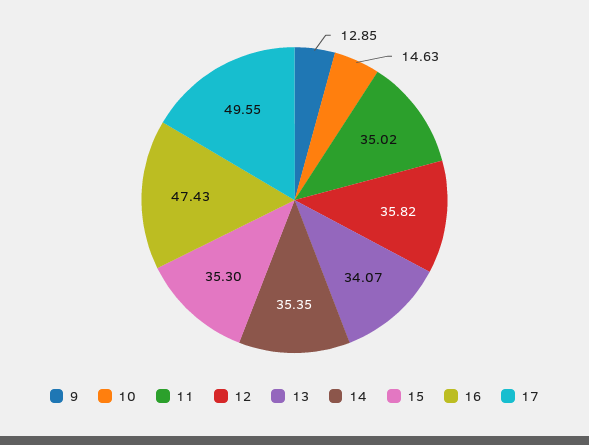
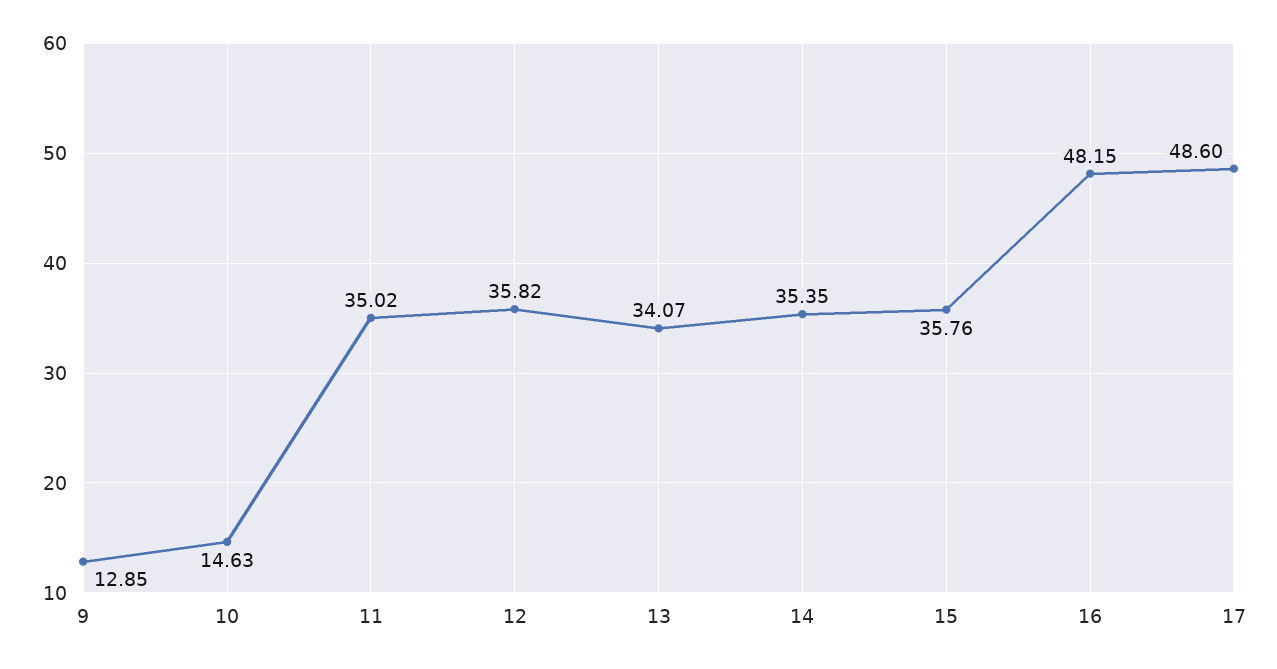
  {
    "9": 12.85,
    "10": 14.63,
    "11": 35.02,
    "12": 35.82,
    "13": 34.07,
    "14": 35.35,
-   "15": 35.3,
+   "15": 35.76,
-   "16": 47.43,
+   "16": 48.15,
-   "17": 49.55
+   "17": 48.6
  }

